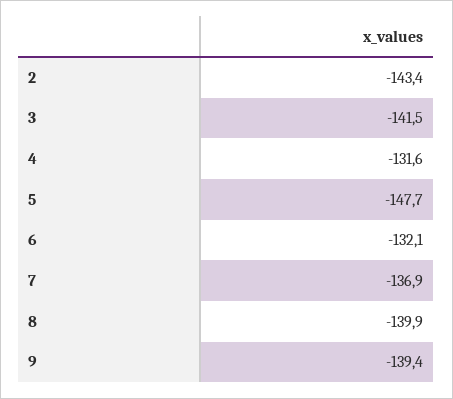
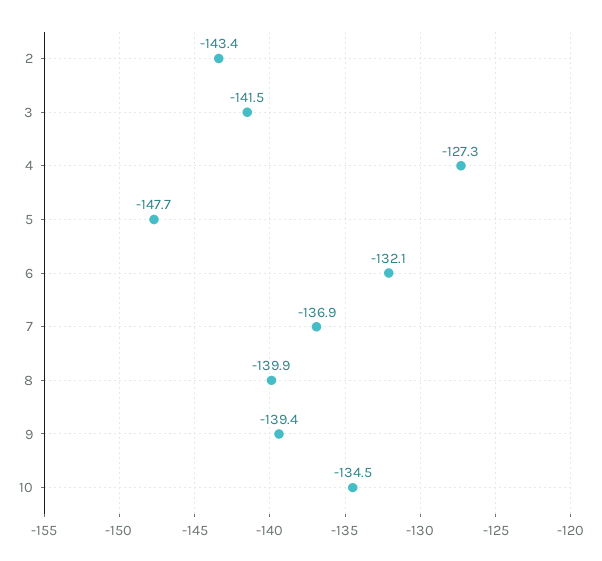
  {
    "2": -143.4,
    "3": -141.5,
-   "4": -131.6,
+   "4": -127.3,
    "5": -147.7,
    "6": -132.1,
    "7": -136.9,
    "8": -139.9,
-   "9": -139.4
+   "9": -139.4,
+   "10": -134.5
  }

